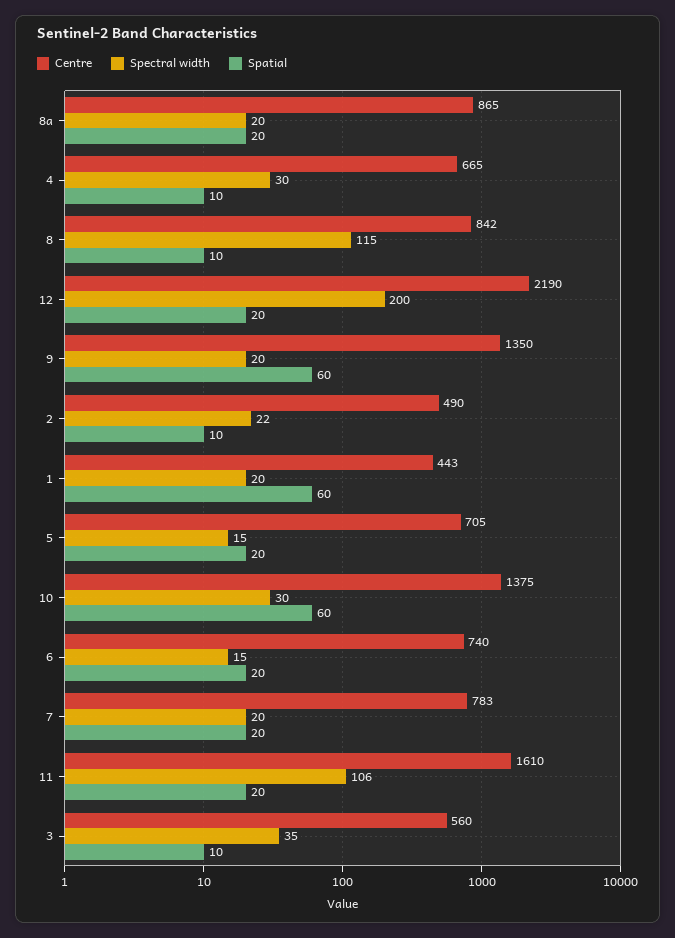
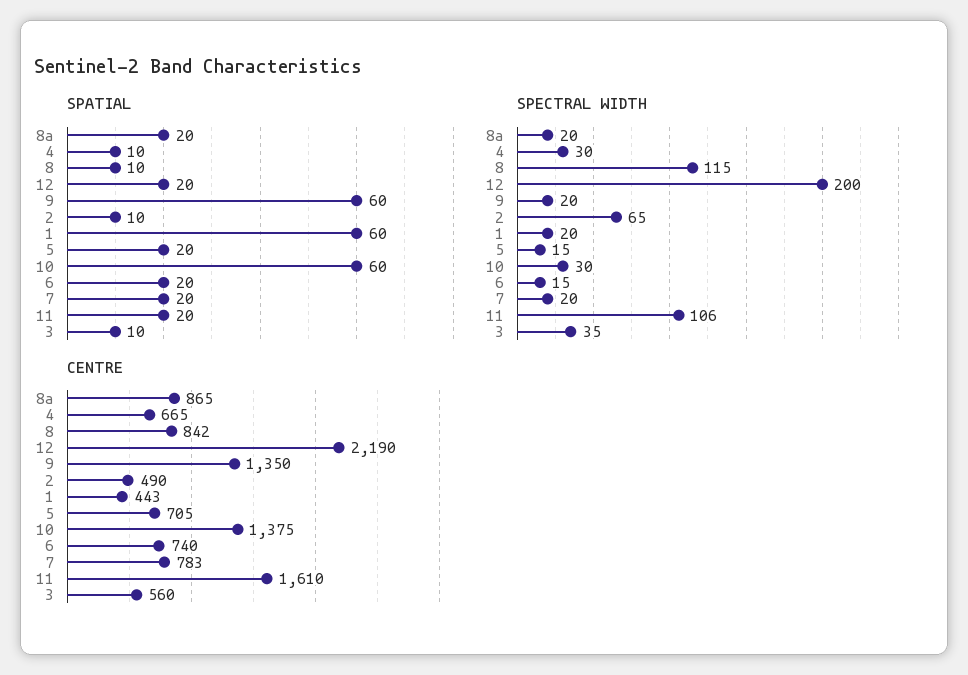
  {
    "Centre": {
      "8a": 865,
      "4": 665,
      "8": 842,
      "12": 2190,
      "9": 1350,
      "2": 490,
      "1": 443,
      "5": 705,
      "10": 1375,
      "6": 740,
      "7": 783,
      "11": 1610,
      "3": 560
    },
    "Spectral width": {
      "8a": 20,
      "4": 30,
      "8": 115,
      "12": 200,
      "9": 20,
-     "2": 22,
+     "2": 65,
      "1": 20,
      "5": 15,
      "10": 30,
      "6": 15,
      "7": 20,
      "11": 106,
      "3": 35
    },
    "Spatial": {
      "8a": 20,
      "4": 10,
      "8": 10,
      "12": 20,
      "9": 60,
      "2": 10,
      "1": 60,
      "5": 20,
      "10": 60,
      "6": 20,
      "7": 20,
      "11": 20,
      "3": 10
    }
  }

